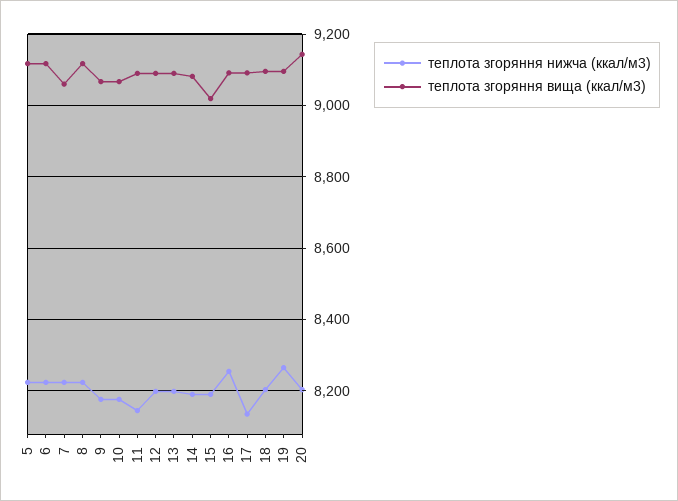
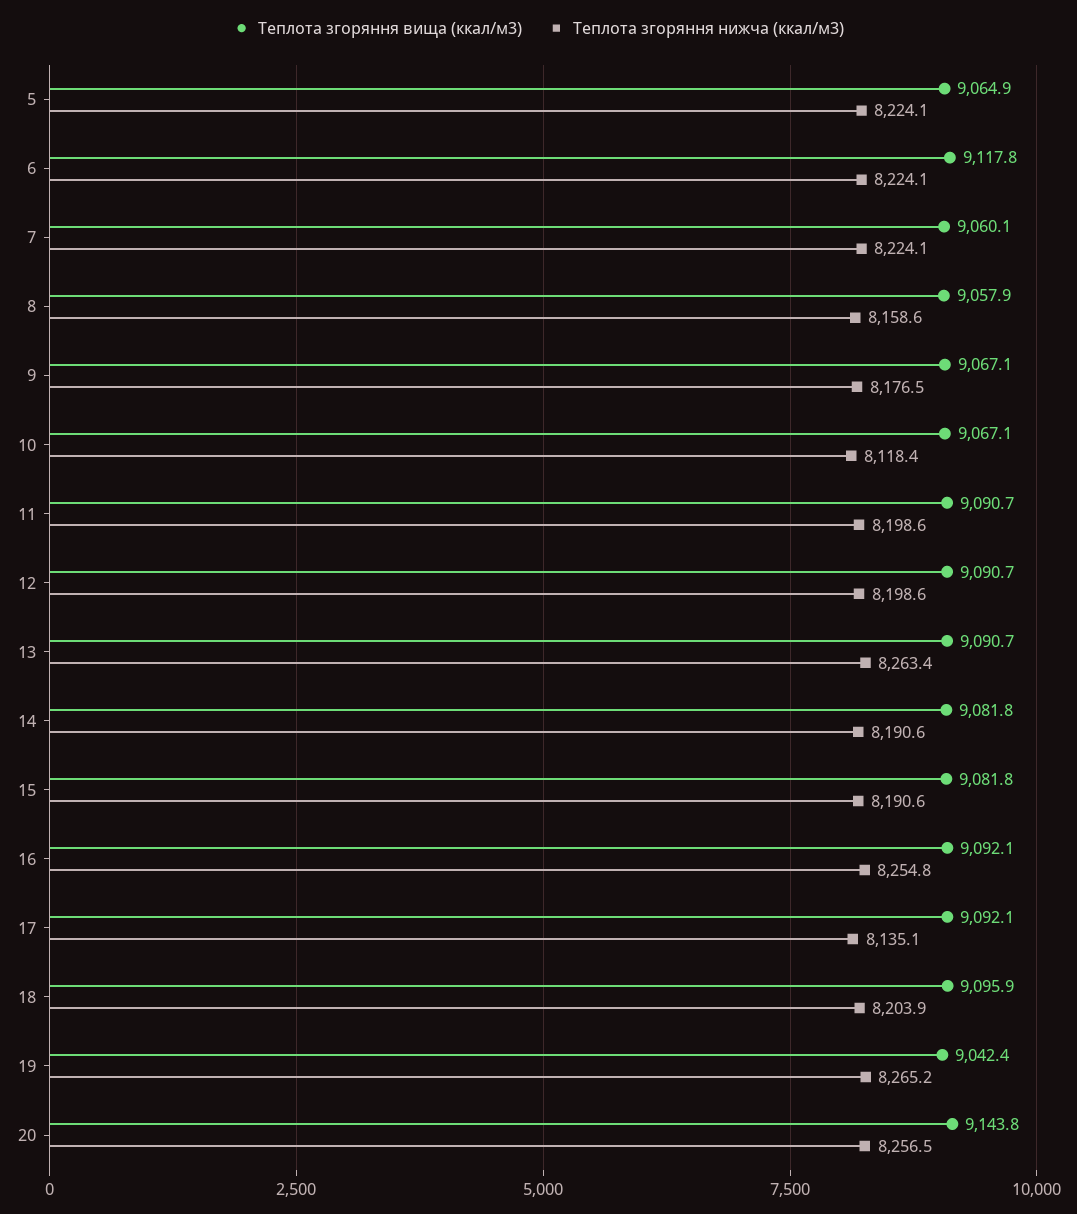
  {
    "теплота згоряння нижча (ккал/м3)": {
      "5": 8224.1,
      "6": 8224.1,
      "7": 8224.1,
-     "8": 8220,
+     "8": 8158.6,
      "9": 8176.5,
-     "10": 8180,
+     "10": 8118.4,
-     "11": 8140,
+     "11": 8198.6,
      "12": 8198.6,
-     "13": 8200,
+     "13": 8263.4,
      "14": 8190.6,
      "15": 8190.6,
      "16": 8254.8,
      "17": 8135.1,
      "18": 8203.9,
      "19": 8265.2,
-     "20": 8200
+     "20": 8256.5
    },
    "теплота згоряння вища (ккал/м3)": {
-     "5": 9120,
+     "5": 9064.9,
      "6": 9117.8,
      "7": 9060.1,
-     "8": 9120,
+     "8": 9057.9,
      "9": 9067.1,
      "10": 9067.1,
      "11": 9090.7,
      "12": 9090.7,
      "13": 9090.7,
      "14": 9081.8,
-     "15": 9020,
+     "15": 9081.8,
      "16": 9092.1,
      "17": 9092.1,
      "18": 9095.9,
-     "19": 9100,
+     "19": 9042.4,
      "20": 9143.8
    }
  }

